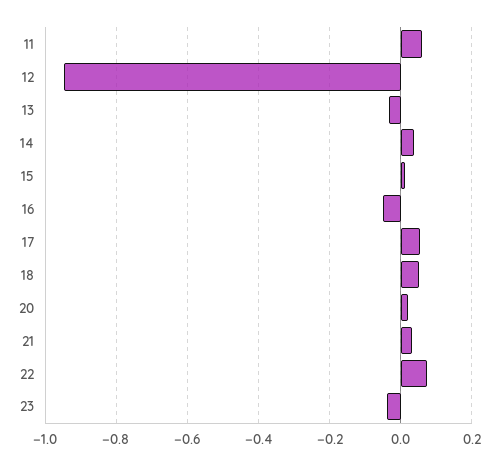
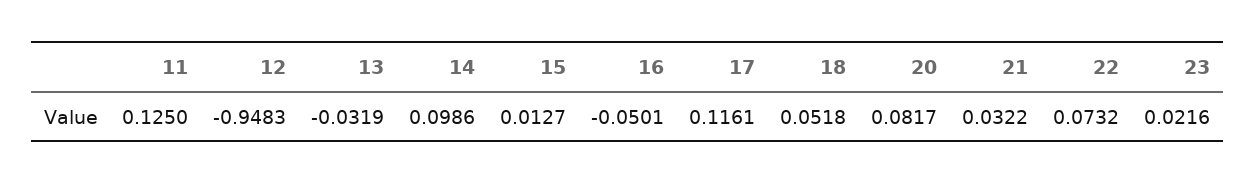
  {
-   "11": 0.06,
+   "11": 0.125,
    "12": -0.9483,
    "13": -0.0319,
-   "14": 0.04,
+   "14": 0.0986,
    "15": 0.0127,
    "16": -0.0501,
-   "17": 0.06,
+   "17": 0.1161,
    "18": 0.0518,
-   "20": 0.02,
+   "20": 0.0817,
    "21": 0.0322,
    "22": 0.0732,
-   "23": -0.04
+   "23": 0.0216
  }

